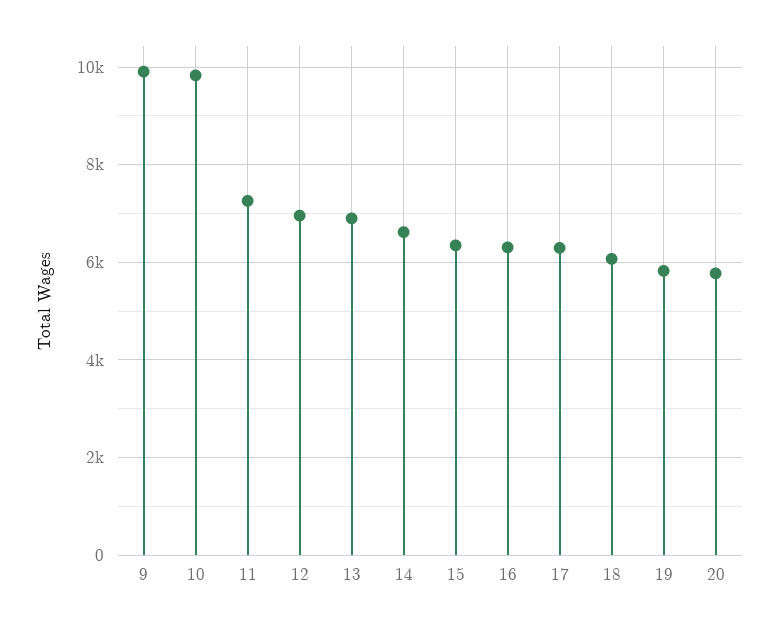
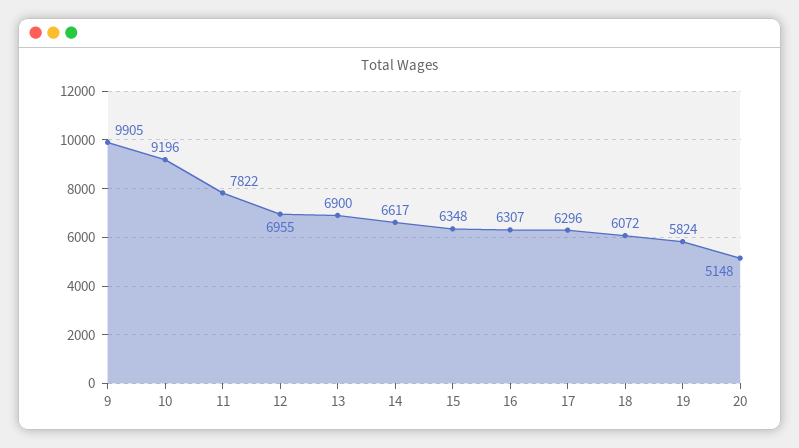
  {
    "9": 9905,
-   "10": 9800,
+   "10": 9196,
-   "11": 7200,
+   "11": 7822,
    "12": 6955,
    "13": 6900,
    "14": 6617,
    "15": 6348,
    "16": 6307,
    "17": 6296,
    "18": 6072,
    "19": 5824,
-   "20": 5800
+   "20": 5148
  }

